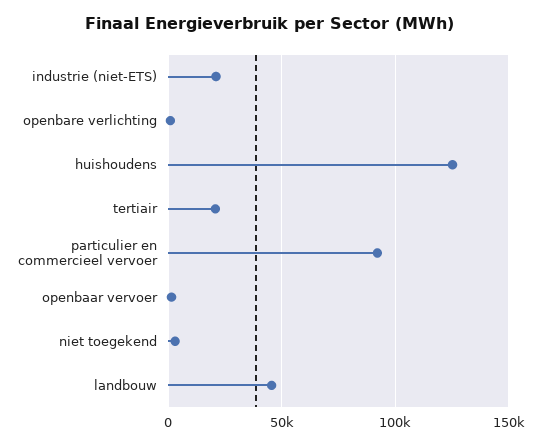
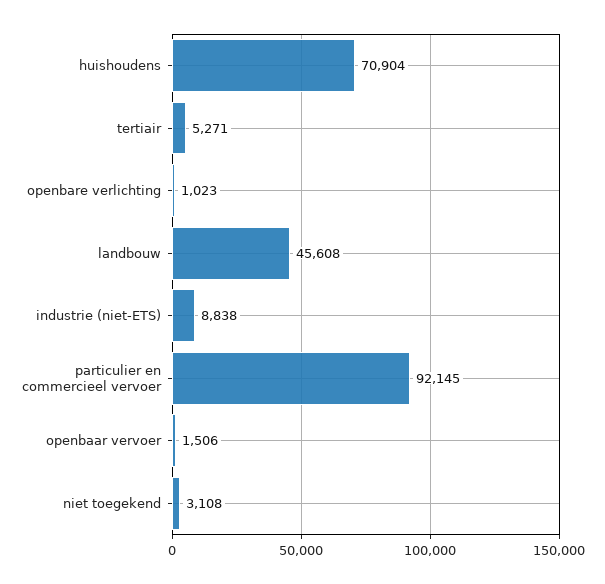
  {
-   "industrie (niet-ETS)": 20000,
+   "industrie (niet-ETS)": 8838,
    "openbare verlichting": 1023,
-   "huishoudens": 125000,
+   "huishoudens": 70904,
-   "tertiair": 20000,
+   "tertiair": 5271,
    "particulier en commercieel vervoer": 92145,
    "openbaar vervoer": 1506,
    "niet toegekend": 3108,
    "landbouw": 45608
  }

